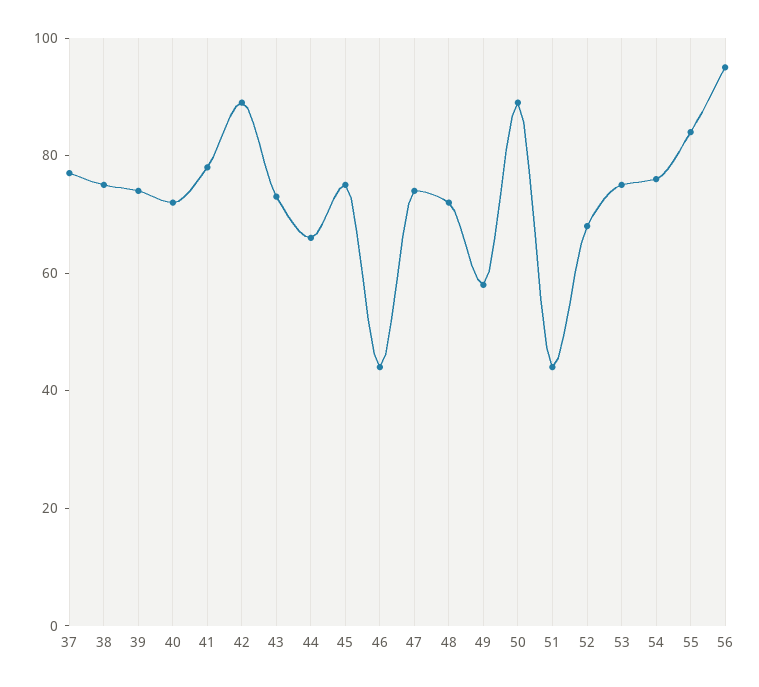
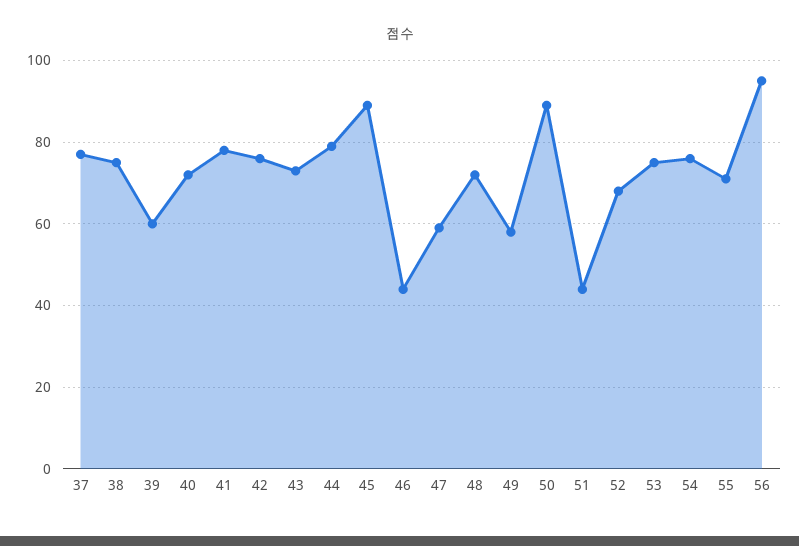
  {
    "37": 75,
    "38": 75,
-   "39": 75,
+   "39": 60,
    "40": 70,
    "41": 80,
-   "42": 90,
+   "42": 75,
    "43": 75,
-   "44": 65,
+   "44": 80,
-   "45": 75,
+   "45": 90,
    "46": 45,
-   "47": 75,
+   "47": 60,
    "48": 70,
    "49": 60,
    "50": 90,
    "51": 45,
    "52": 70,
    "53": 75,
    "54": 75,
-   "55": 85,
+   "55": 70,
    "56": 95
  }

